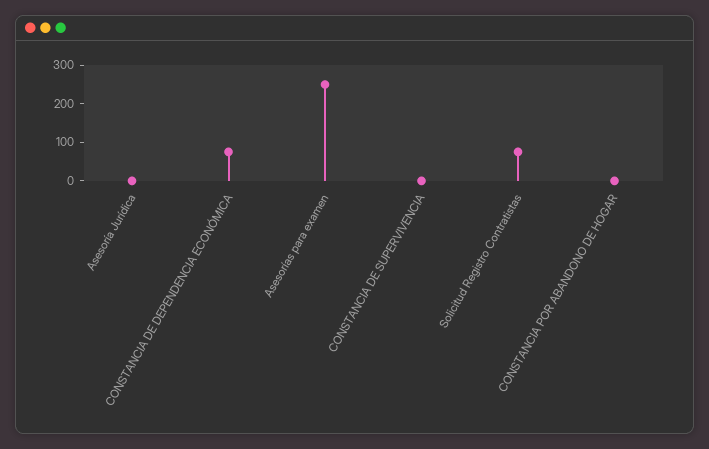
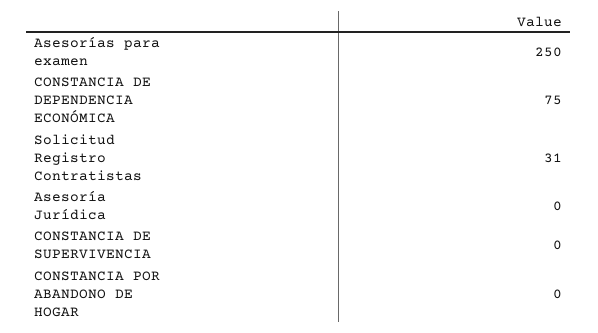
  {
    "Asesoría Jurídica": 0,
    "CONSTANCIA DE DEPENDENCIA ECONÓMICA": 75,
    "Asesorías para examen": 250,
    "CONSTANCIA DE SUPERVIVENCIA": 0,
-   "Solicitud Registro Contratistas": 75,
+   "Solicitud Registro Contratistas": 31,
    "CONSTANCIA POR ABANDONO DE HOGAR": 0
  }

